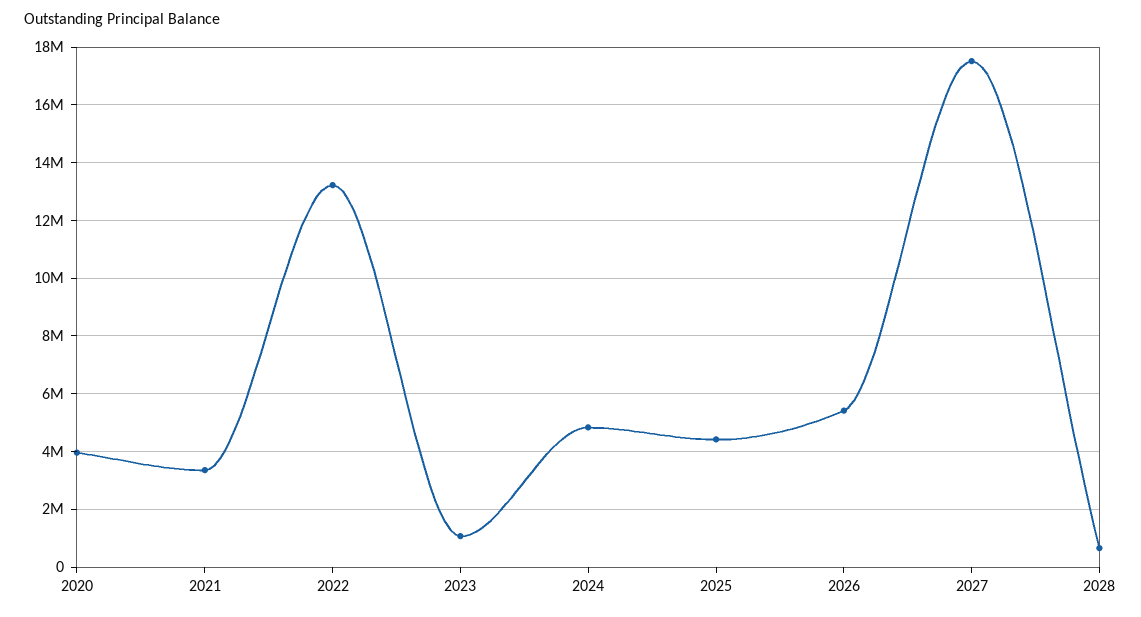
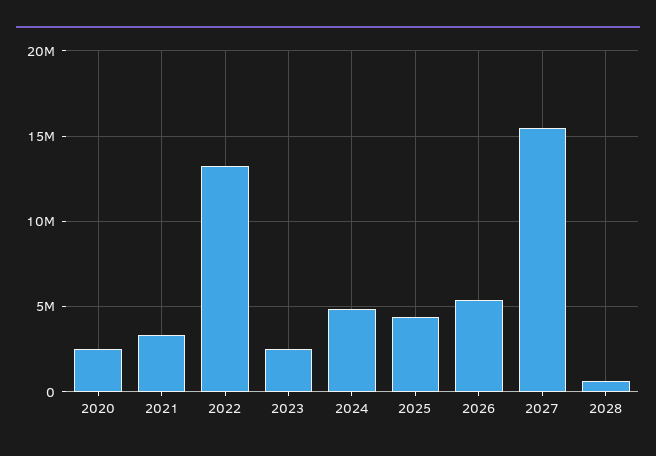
  {
-   "2020": 4000000,
+   "2020": 2500000,
    "2021": 3250000,
    "2022": 13250000,
-   "2023": 1000000,
+   "2023": 2500000,
    "2024": 4750000,
    "2025": 4500000,
    "2026": 5500000,
-   "2027": 17500000,
+   "2027": 15500000,
    "2028": 750000
  }

